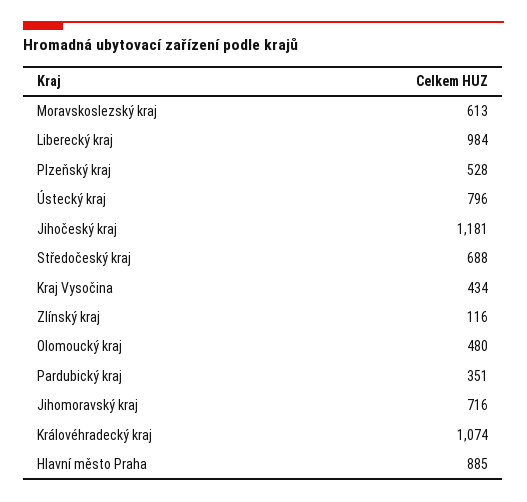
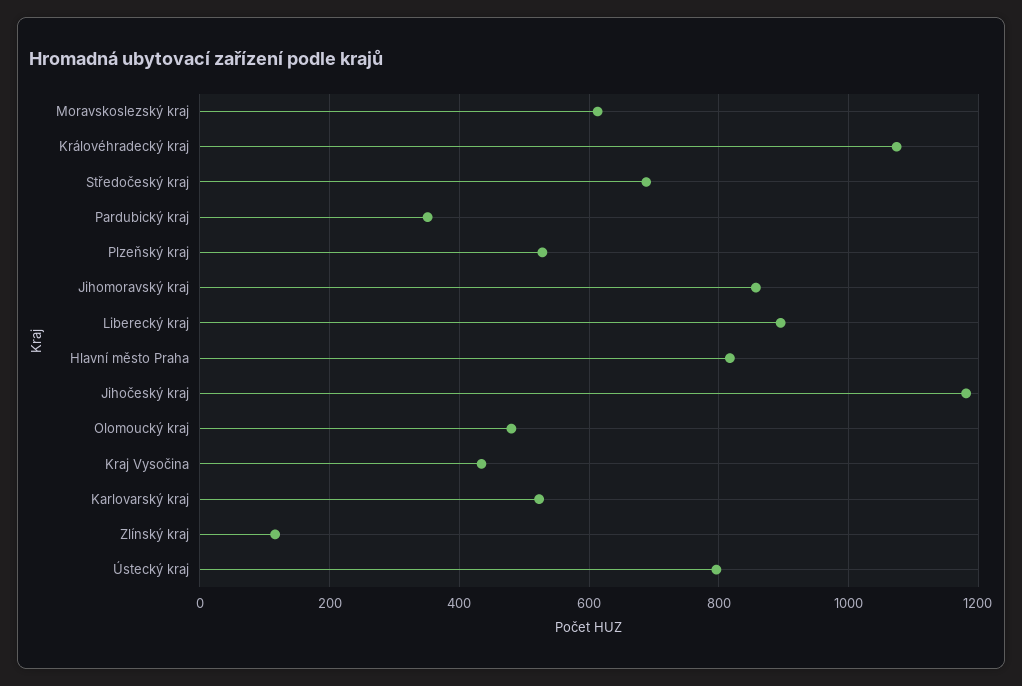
  {
    "Moravskoslezský kraj": 613,
-   "Liberecký kraj": 984,
+   "Liberecký kraj": 900,
    "Plzeňský kraj": 528,
    "Ústecký kraj": 796,
    "Jihočeský kraj": 1181,
    "Středočeský kraj": 688,
    "Kraj Vysočina": 434,
    "Zlínský kraj": 116,
    "Olomoucký kraj": 480,
    "Pardubický kraj": 351,
-   "Jihomoravský kraj": 716,
+   "Jihomoravský kraj": 860,
    "Královéhradecký kraj": 1074,
-   "Hlavní město Praha": 885
+   "Hlavní město Praha": 820,
+   "Karlovarský kraj": 520
  }

